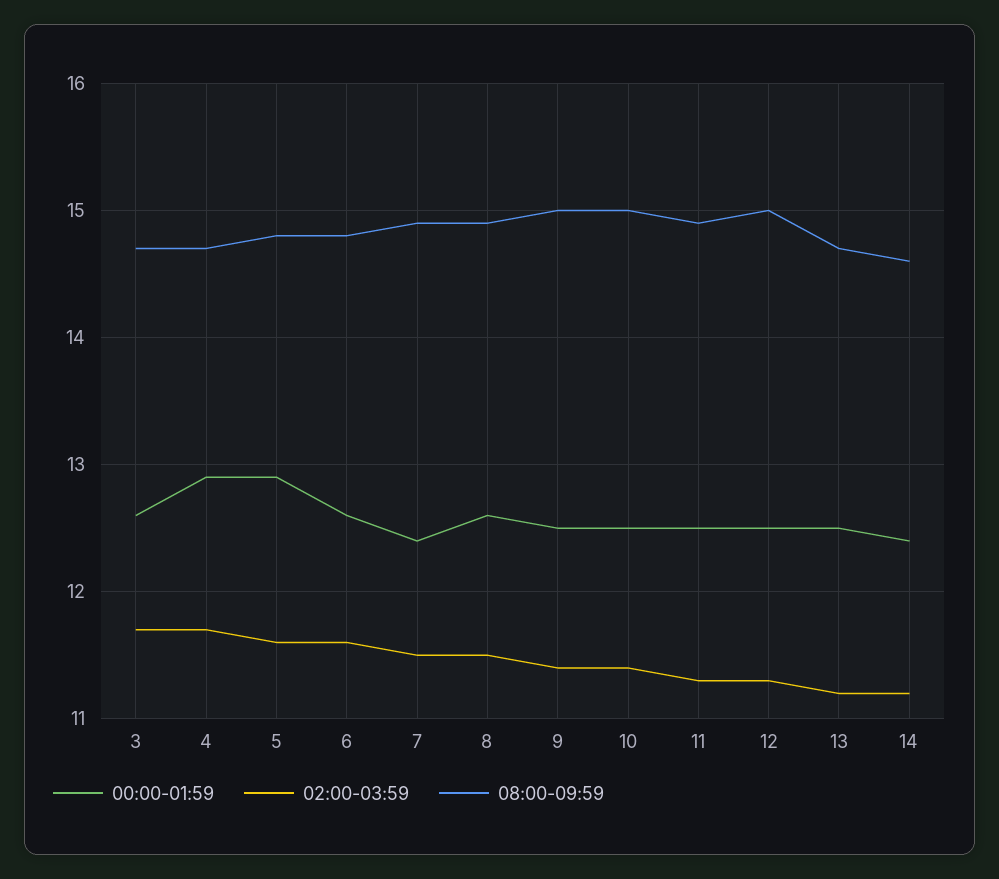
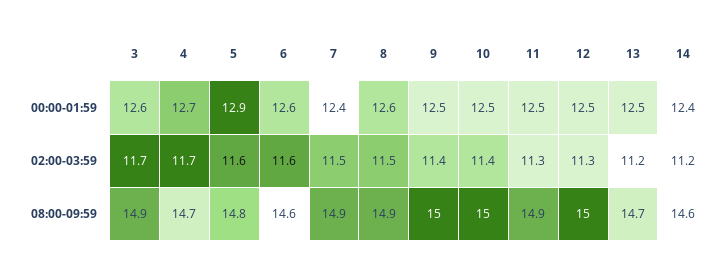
  {
    "00:00-01:59": {
      "3": 12.6,
-     "4": 12.9,
+     "4": 12.7,
      "5": 12.9,
      "6": 12.6,
      "7": 12.4,
      "8": 12.6,
      "9": 12.5,
      "10": 12.5,
      "11": 12.5,
      "12": 12.5,
      "13": 12.5,
      "14": 12.4
    },
    "02:00-03:59": {
      "3": 11.7,
      "4": 11.7,
      "5": 11.6,
      "6": 11.6,
      "7": 11.5,
      "8": 11.5,
      "9": 11.4,
      "10": 11.4,
      "11": 11.3,
      "12": 11.3,
      "13": 11.2,
      "14": 11.2
    },
    "08:00-09:59": {
-     "3": 14.7,
+     "3": 14.9,
      "4": 14.7,
      "5": 14.8,
-     "6": 14.8,
+     "6": 14.6,
      "7": 14.9,
      "8": 14.9,
      "9": 15,
      "10": 15,
      "11": 14.9,
      "12": 15,
      "13": 14.7,
      "14": 14.6
    }
  }

